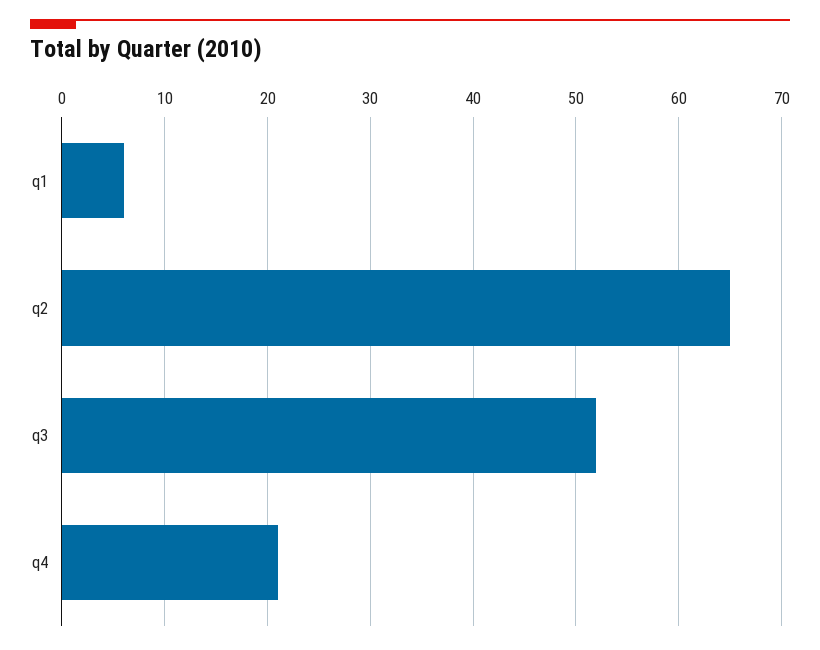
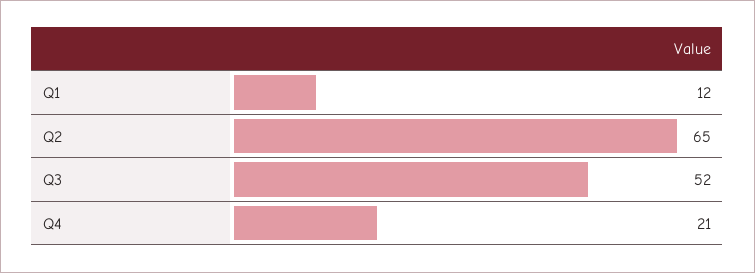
  {
-   "q1": 6,
+   "q1": 12,
    "q2": 65,
    "q3": 52,
    "q4": 21
  }

